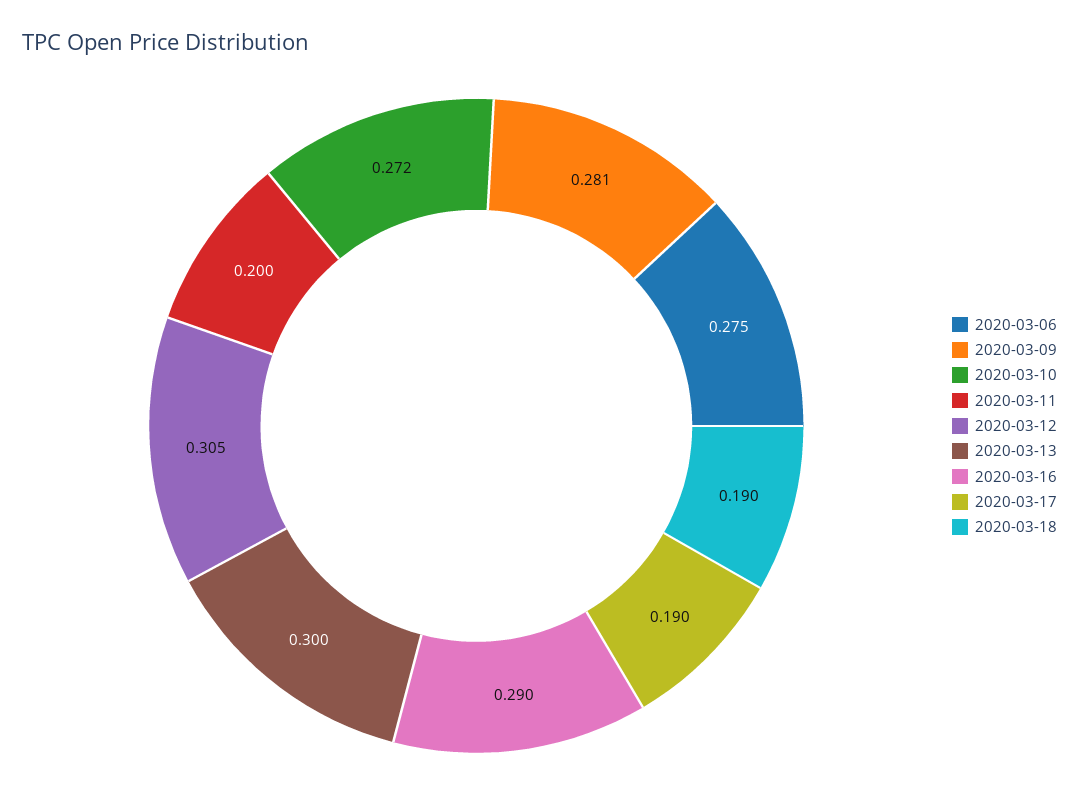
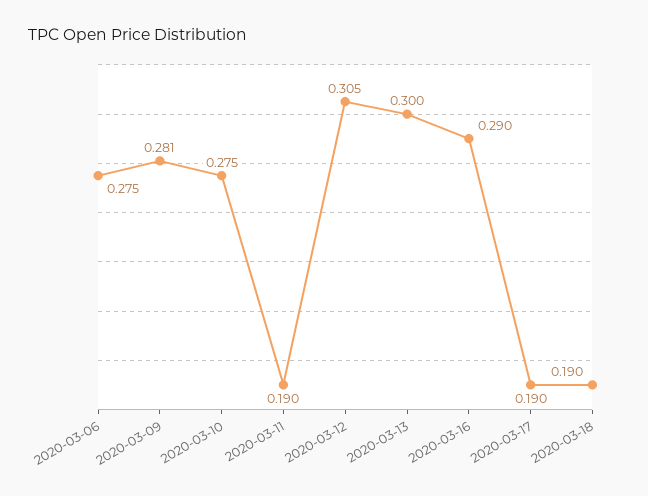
  {
    "2020-03-06": 0.275,
    "2020-03-09": 0.281,
-   "2020-03-10": 0.272,
+   "2020-03-10": 0.275,
-   "2020-03-11": 0.2,
+   "2020-03-11": 0.19,
    "2020-03-12": 0.305,
    "2020-03-13": 0.3,
    "2020-03-16": 0.29,
    "2020-03-17": 0.19,
    "2020-03-18": 0.19
  }

